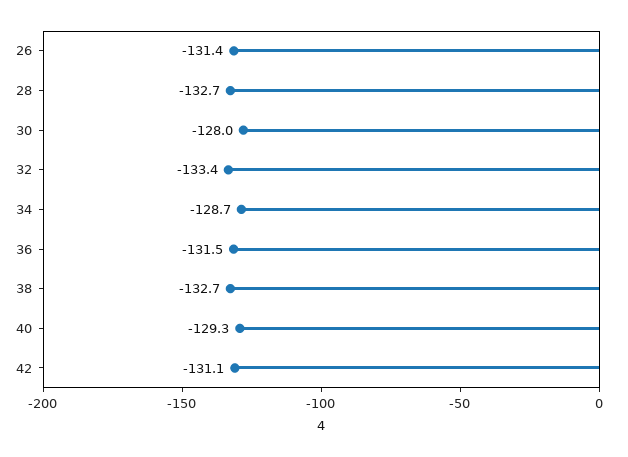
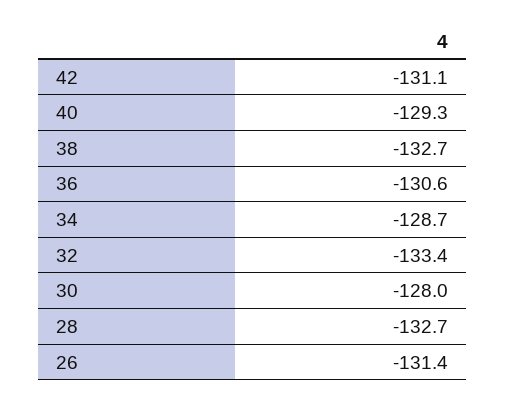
  {
    "26": -131.4,
    "28": -132.7,
    "30": -128,
    "32": -133.4,
    "34": -128.7,
-   "36": -131.5,
+   "36": -130.6,
    "38": -132.7,
    "40": -129.3,
    "42": -131.1
  }

